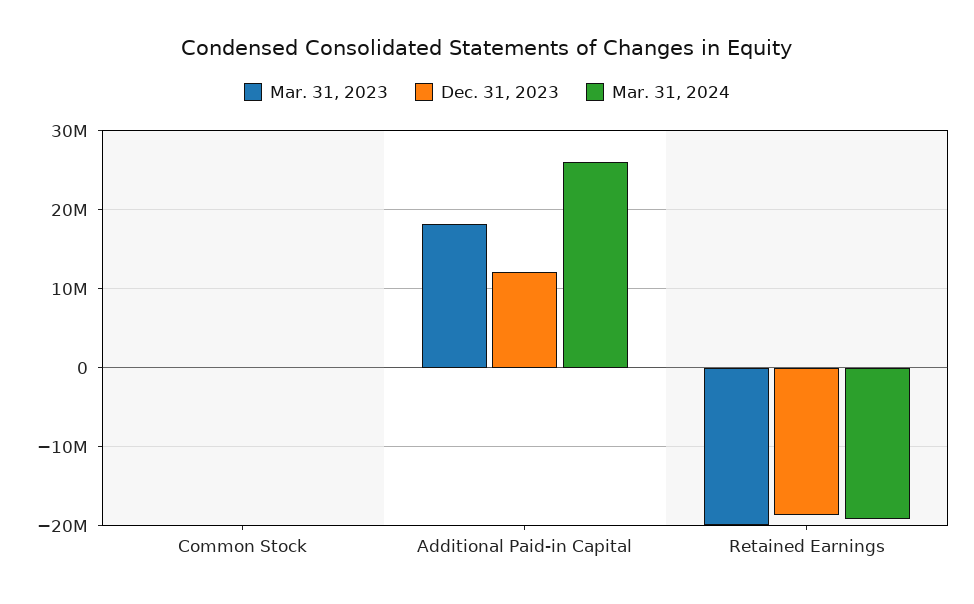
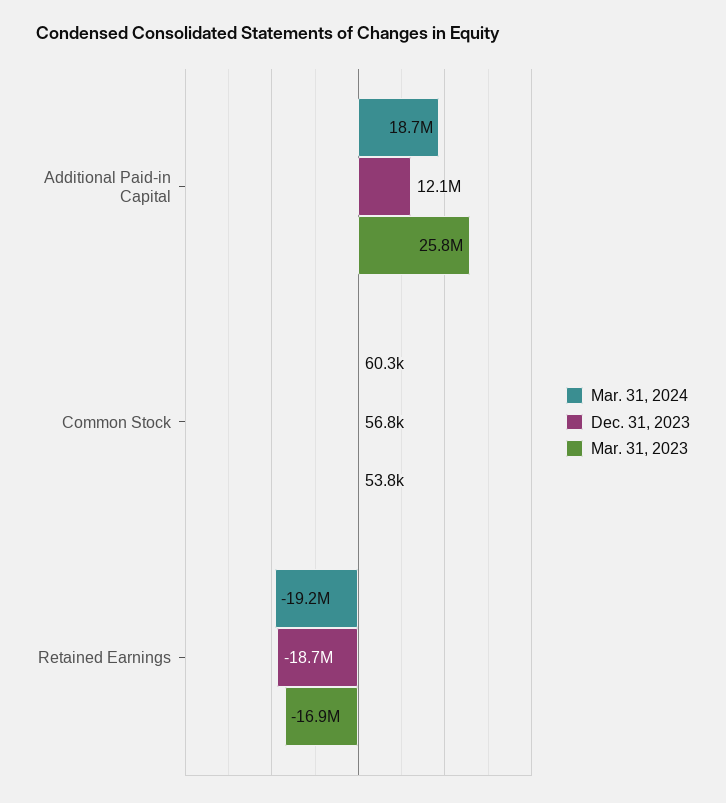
  {
    "Mar. 31, 2023": {
      "Common Stock": 53800,
-     "Additional Paid-in Capital": 18000000,
+     "Additional Paid-in Capital": 25800000,
-     "Retained Earnings": -20000000
+     "Retained Earnings": -16900000
    },
    "Dec. 31, 2023": {
      "Common Stock": 56800,
      "Additional Paid-in Capital": 12100000,
      "Retained Earnings": -18700000
    },
    "Mar. 31, 2024": {
      "Common Stock": 60300,
-     "Additional Paid-in Capital": 26000000,
+     "Additional Paid-in Capital": 18700000,
      "Retained Earnings": -19200000
    }
  }

